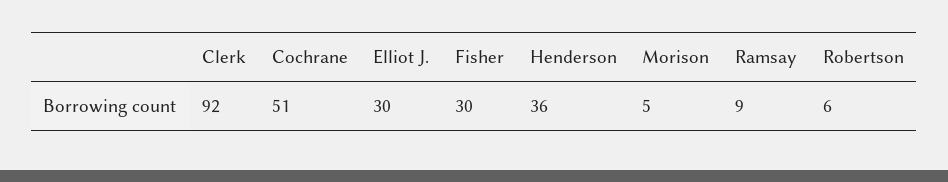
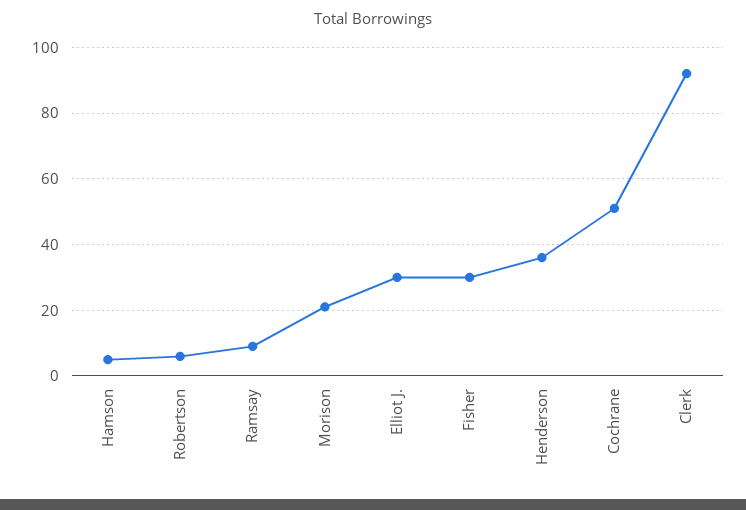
  {
    "Clerk": 92,
    "Cochrane": 51,
    "Elliot J.": 30,
    "Fisher": 30,
    "Henderson": 36,
-   "Morison": 5,
+   "Morison": 20,
    "Ramsay": 9,
-   "Robertson": 6
+   "Robertson": 6,
+   "Hamson": 5
  }

